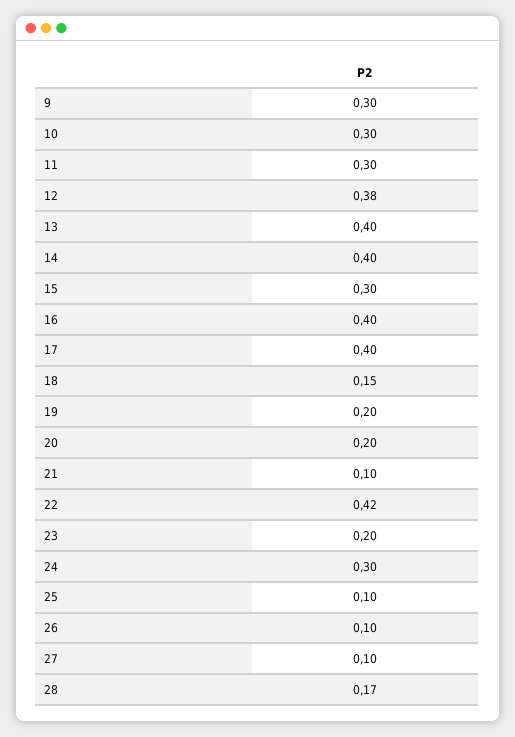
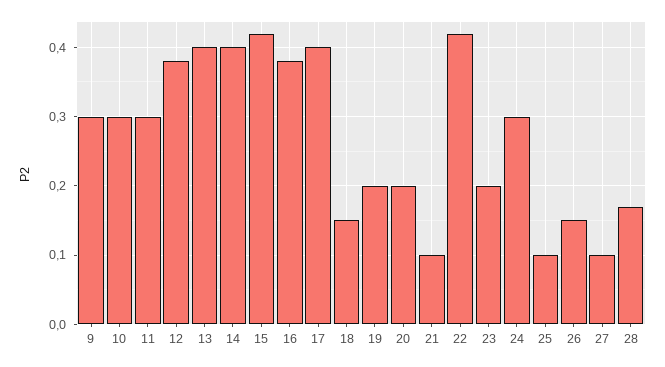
  {
    "9": 0.3,
    "10": 0.3,
    "11": 0.3,
    "12": 0.38,
    "13": 0.4,
    "14": 0.4,
-   "15": 0.3,
+   "15": 0.42,
-   "16": 0.4,
+   "16": 0.38,
    "17": 0.4,
    "18": 0.15,
    "19": 0.2,
    "20": 0.2,
    "21": 0.1,
    "22": 0.42,
    "23": 0.2,
    "24": 0.3,
    "25": 0.1,
-   "26": 0.1,
+   "26": 0.15,
    "27": 0.1,
    "28": 0.17
  }

